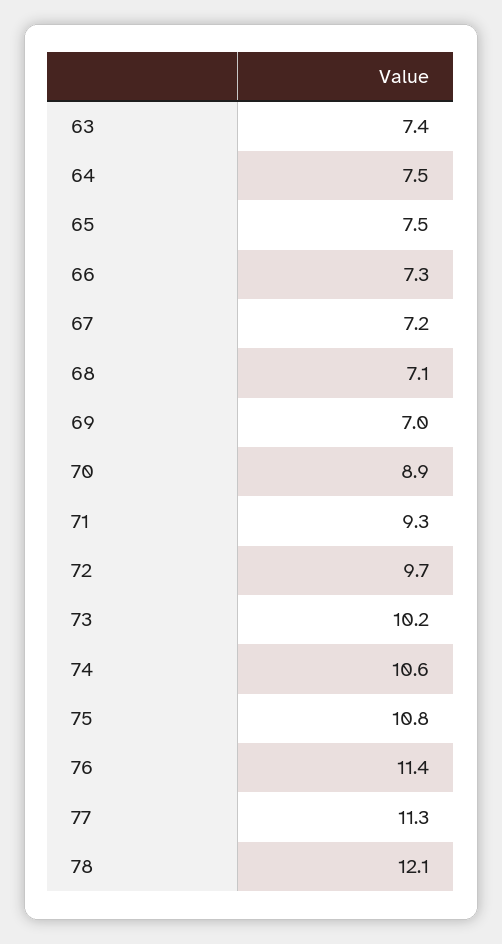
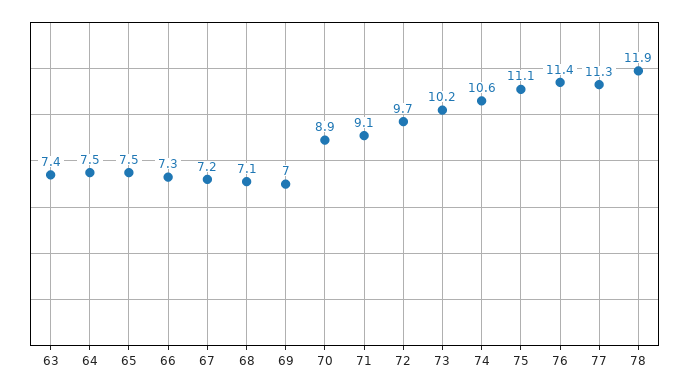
  {
    "63": 7.4,
    "64": 7.5,
    "65": 7.5,
    "66": 7.3,
    "67": 7.2,
    "68": 7.1,
    "69": 7,
    "70": 8.9,
-   "71": 9.3,
+   "71": 9.1,
    "72": 9.7,
    "73": 10.2,
    "74": 10.6,
-   "75": 10.8,
+   "75": 11.1,
    "76": 11.4,
    "77": 11.3,
-   "78": 12.1
+   "78": 11.9
  }

